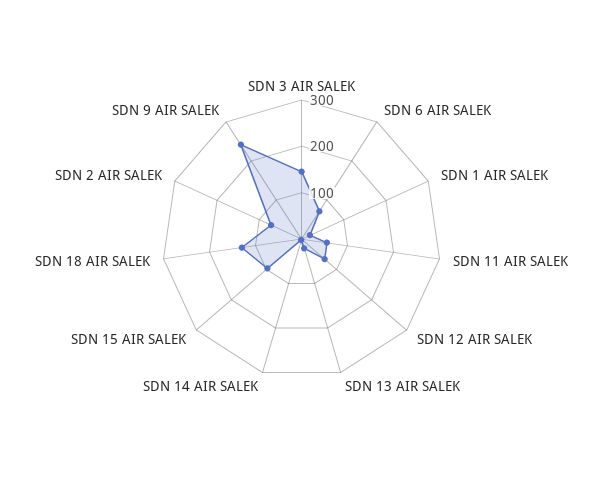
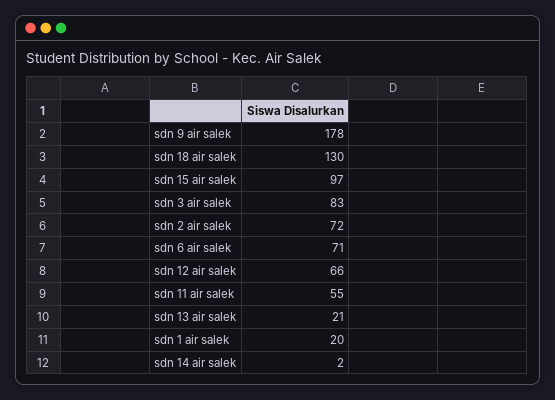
  {
-   "SDN 3 AIR SALEK": 140,
+   "SDN 3 AIR SALEK": 83,
    "SDN 6 AIR SALEK": 71,
    "SDN 1 AIR SALEK": 20,
    "SDN 11 AIR SALEK": 55,
    "SDN 12 AIR SALEK": 66,
    "SDN 13 AIR SALEK": 21,
    "SDN 14 AIR SALEK": 2,
    "SDN 15 AIR SALEK": 97,
    "SDN 18 AIR SALEK": 130,
    "SDN 2 AIR SALEK": 72,
-   "SDN 9 AIR SALEK": 240
+   "SDN 9 AIR SALEK": 178
  }

